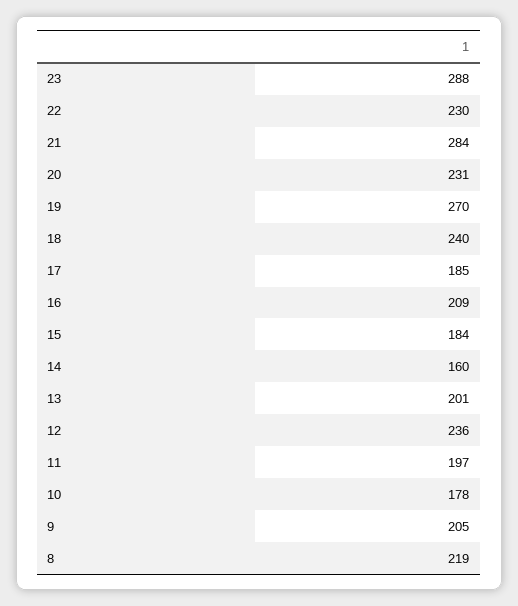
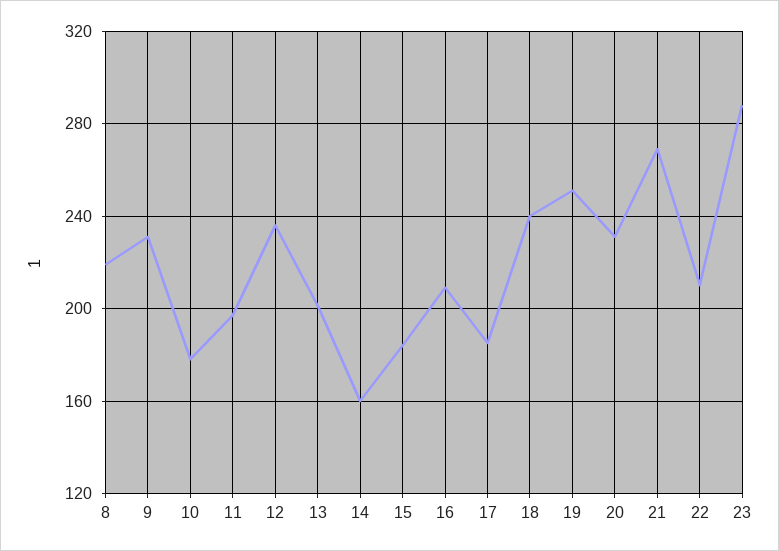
  {
    "23": 288,
-   "22": 230,
+   "22": 210,
-   "21": 284,
+   "21": 270,
    "20": 231,
-   "19": 270,
+   "19": 250,
    "18": 240,
    "17": 185,
    "16": 209,
    "15": 184,
    "14": 160,
    "13": 201,
    "12": 236,
    "11": 197,
    "10": 178,
-   "9": 205,
+   "9": 230,
    "8": 219
  }

